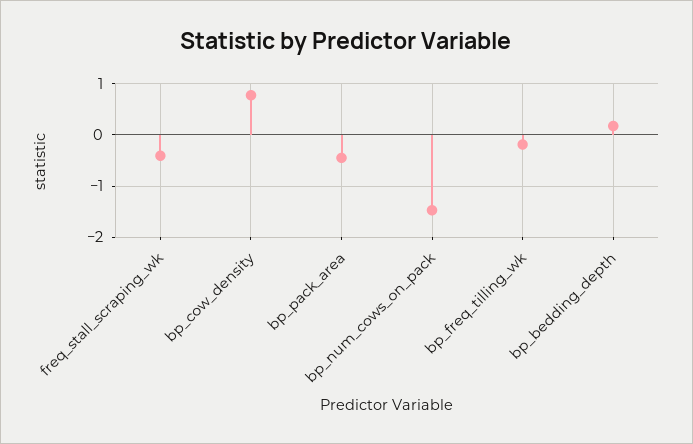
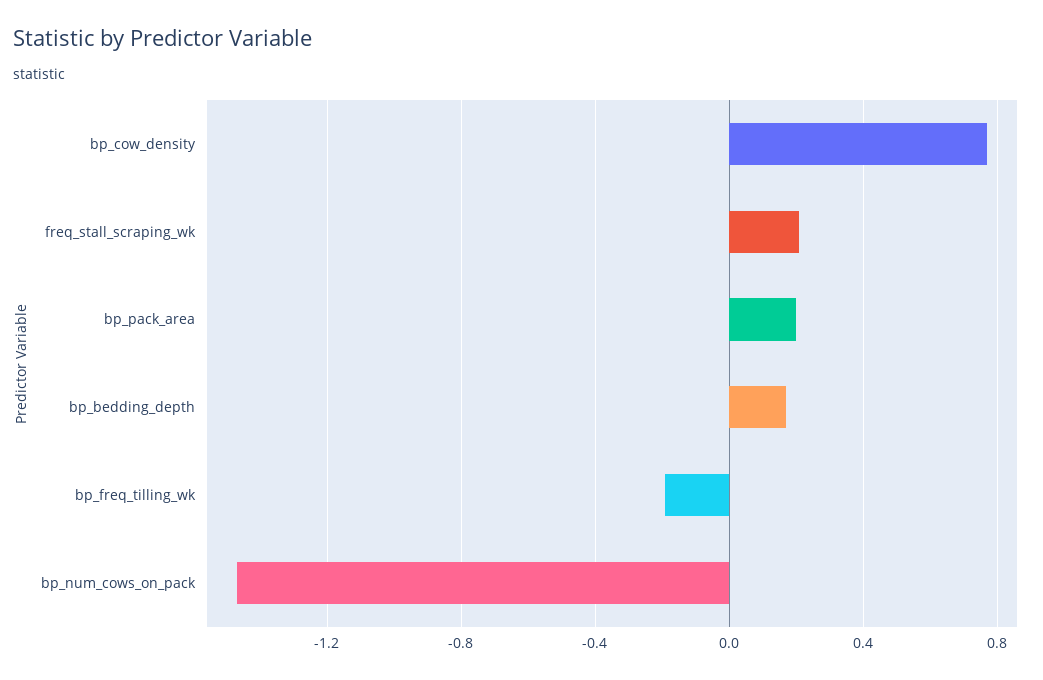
  {
-   "freq_stall_scraping_wk": -0.4,
+   "freq_stall_scraping_wk": 0.2,
    "bp_cow_density": 0.75,
-   "bp_pack_area": -0.4,
+   "bp_pack_area": 0.2,
    "bp_num_cows_on_pack": -1.45,
    "bp_freq_tilling_wk": -0.2,
    "bp_bedding_depth": 0.15
  }

